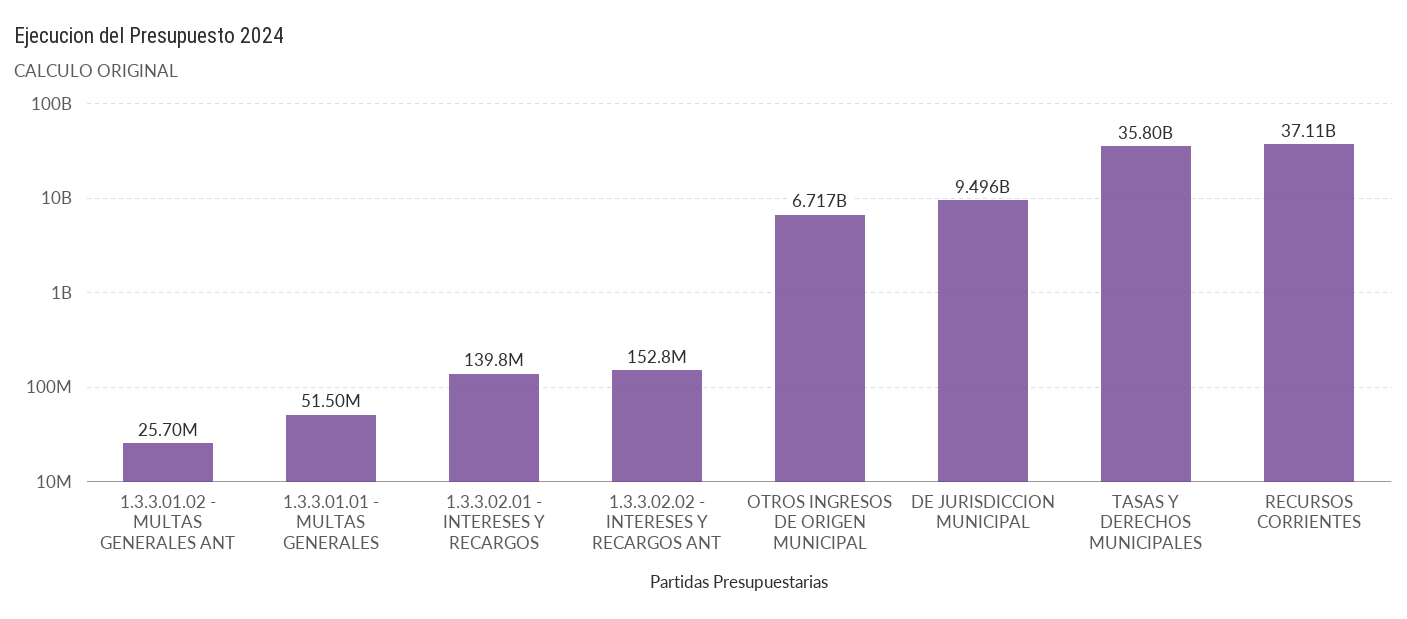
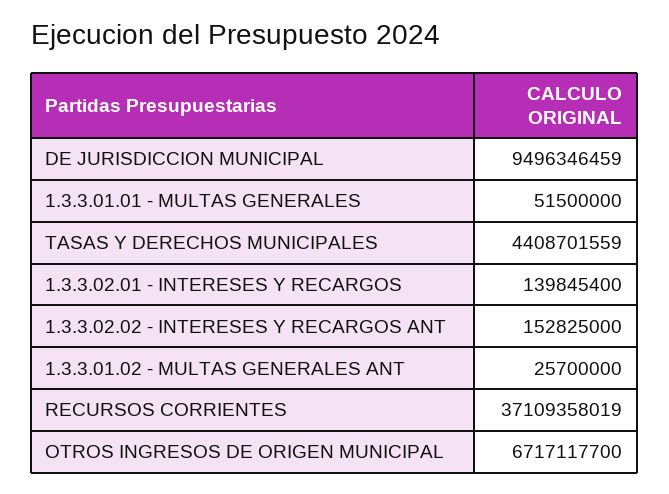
  {
    "1.3.3.01.02 - MULTAS GENERALES ANT": 25700000,
    "1.3.3.01.01 - MULTAS GENERALES": 51500000,
    "1.3.3.02.01 - INTERESES Y RECARGOS": 139845400,
    "1.3.3.02.02 - INTERESES Y RECARGOS ANT": 152825000,
    "OTROS INGRESOS DE ORIGEN MUNICIPAL": 6717117700,
    "DE JURISDICCION MUNICIPAL": 9496346459,
-   "TASAS Y DERECHOS MUNICIPALES": 35800000000,
+   "TASAS Y DERECHOS MUNICIPALES": 4408701559,
    "RECURSOS CORRIENTES": 37109358019
  }

